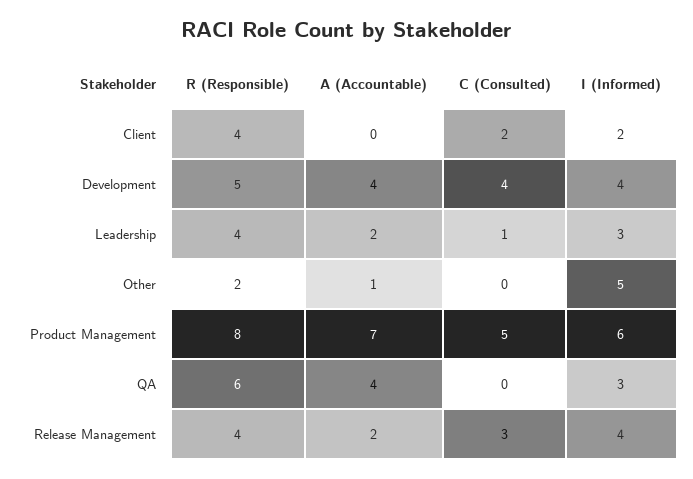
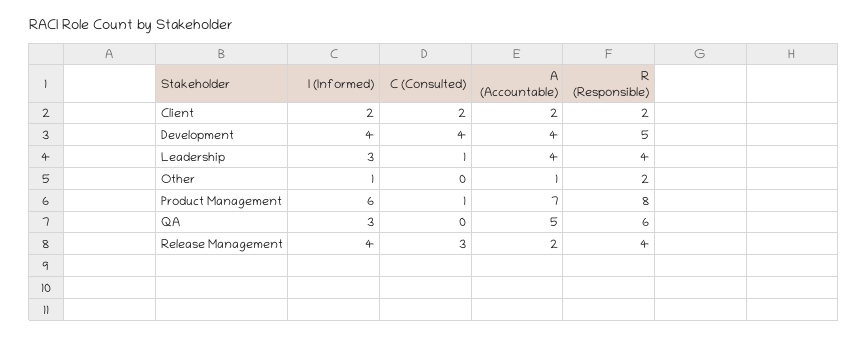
  {
    "R (Responsible)": {
-     "Client": 4,
+     "Client": 2,
      "Development": 5,
      "Leadership": 4,
      "Other": 2,
      "Product Management": 8,
      "QA": 6,
      "Release Management": 4
    },
    "A (Accountable)": {
-     "Client": 0,
+     "Client": 2,
      "Development": 4,
-     "Leadership": 2,
+     "Leadership": 4,
      "Other": 1,
      "Product Management": 7,
-     "QA": 4,
+     "QA": 5,
      "Release Management": 2
    },
    "C (Consulted)": {
      "Client": 2,
      "Development": 4,
      "Leadership": 1,
      "Other": 0,
-     "Product Management": 5,
+     "Product Management": 1,
      "QA": 0,
      "Release Management": 3
    },
    "I (Informed)": {
      "Client": 2,
      "Development": 4,
      "Leadership": 3,
-     "Other": 5,
+     "Other": 1,
      "Product Management": 6,
      "QA": 3,
      "Release Management": 4
    }
  }

